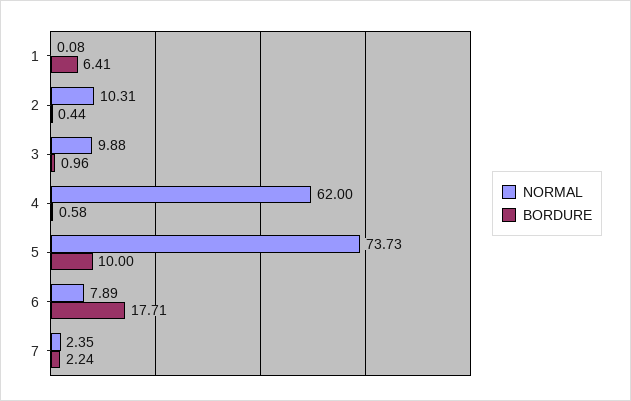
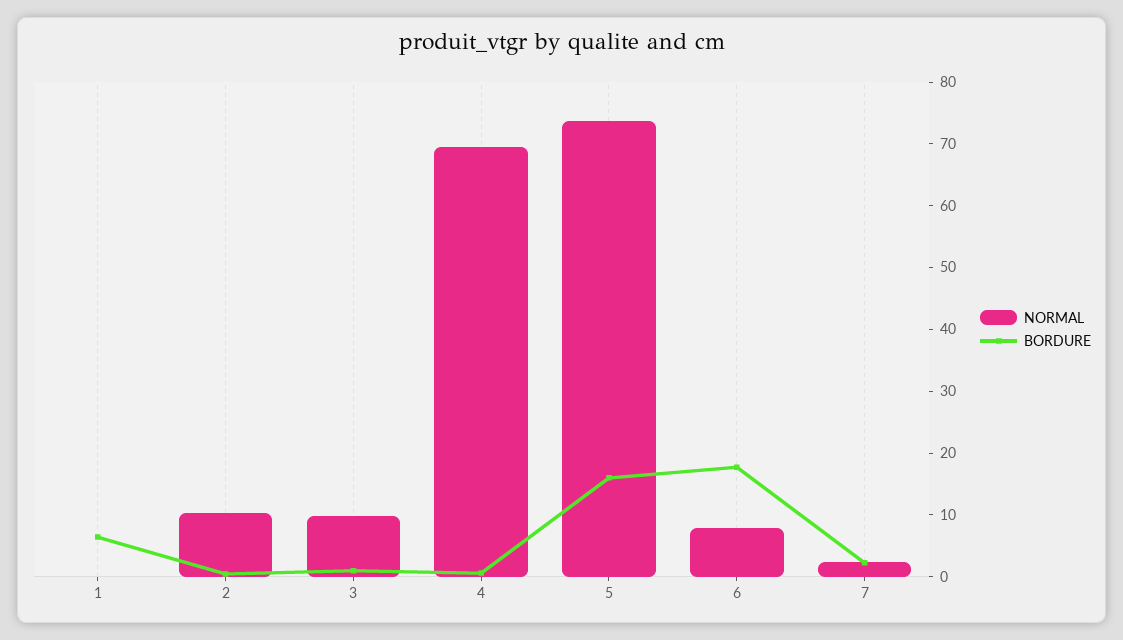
  {
    "NORMAL": {
      "1": 0.08,
      "2": 10.31,
      "3": 9.88,
-     "4": 62,
+     "4": 70,
      "5": 73.73,
      "6": 7.89,
      "7": 2.35
    },
    "BORDURE": {
      "1": 6.41,
      "2": 0.44,
      "3": 0.96,
      "4": 0.58,
-     "5": 10,
+     "5": 16,
      "6": 17.71,
      "7": 2.24
    }
  }

